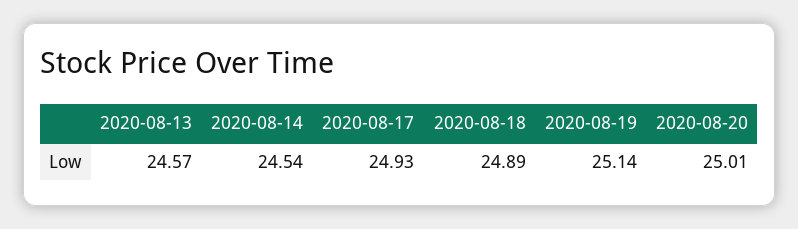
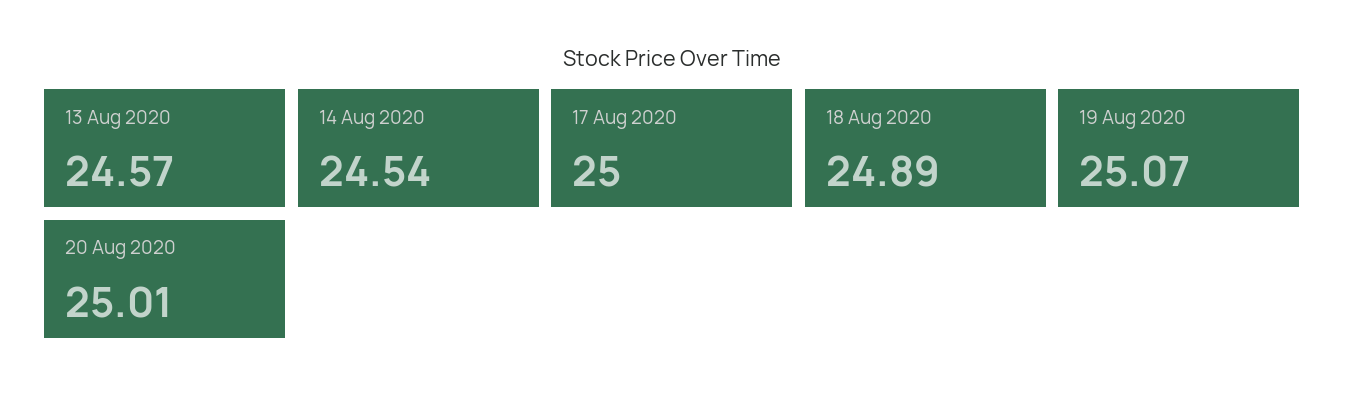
  {
    "2020-08-13": 24.57,
    "2020-08-14": 24.54,
-   "2020-08-17": 24.93,
+   "2020-08-17": 25,
    "2020-08-18": 24.89,
-   "2020-08-19": 25.14,
+   "2020-08-19": 25.07,
    "2020-08-20": 25.01
  }

